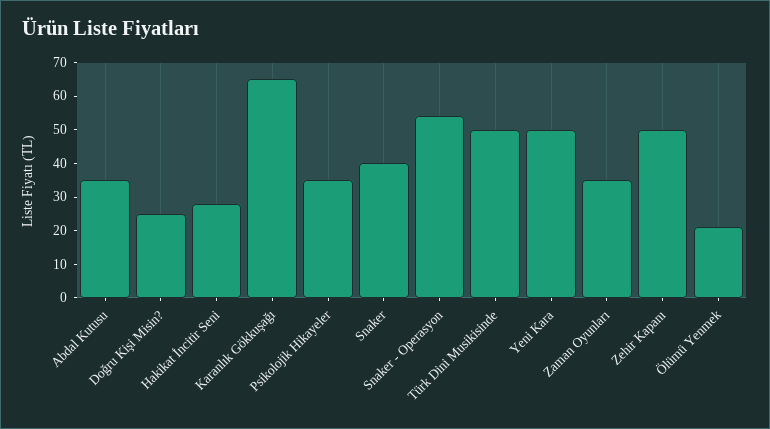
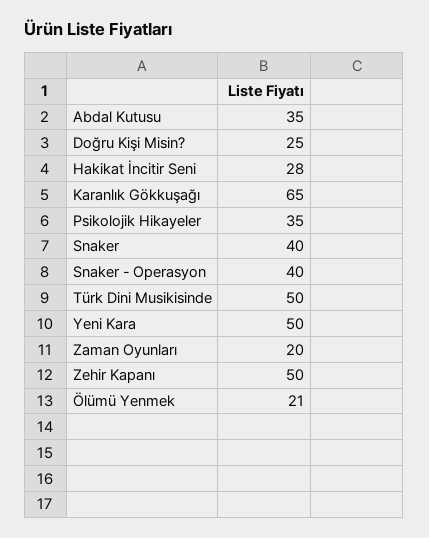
  {
    "Abdal Kutusu": 35,
    "Doğru Kişi Misin?": 25,
    "Hakikat İncitir Seni": 28,
    "Karanlık Gökkuşağı": 65,
    "Psikolojik Hikayeler": 35,
    "Snaker": 40,
-   "Snaker - Operasyon": 55,
+   "Snaker - Operasyon": 40,
    "Türk Dini Musikisinde": 50,
    "Yeni Kara": 50,
-   "Zaman Oyunları": 35,
+   "Zaman Oyunları": 20,
    "Zehir Kapanı": 50,
    "Ölümü Yenmek": 21
  }

